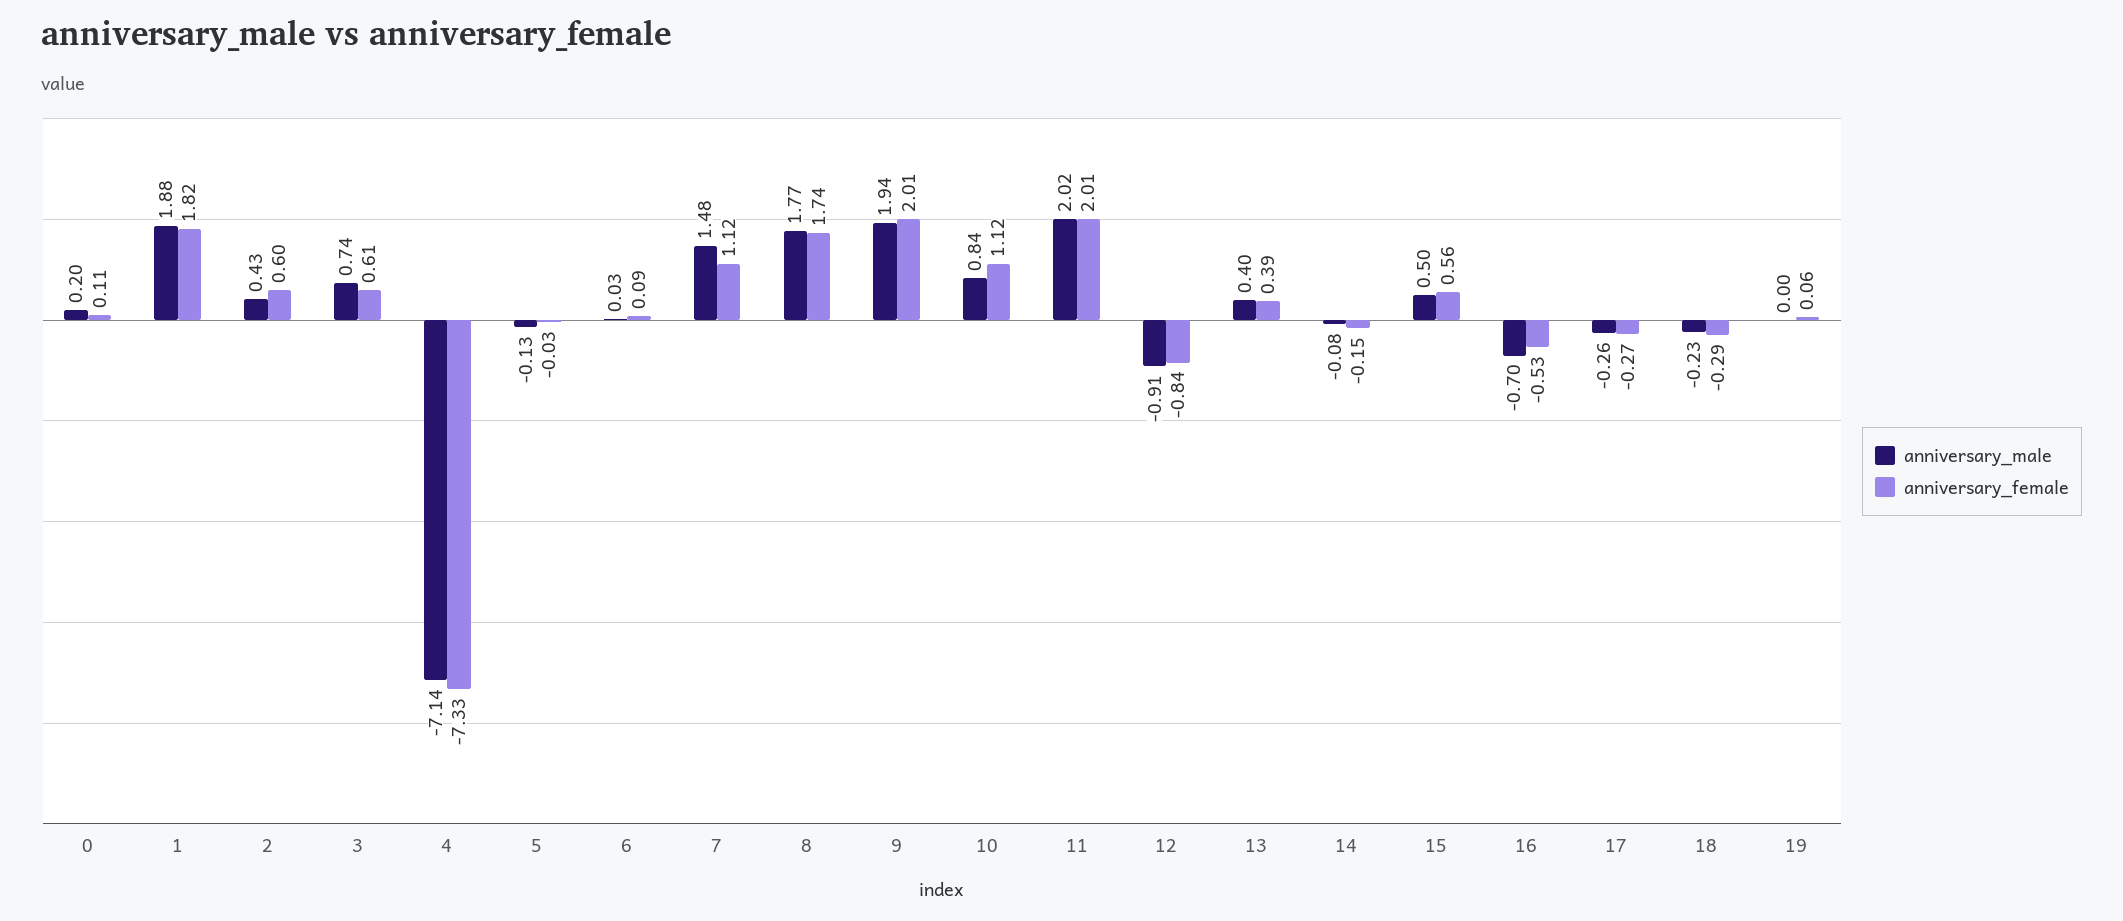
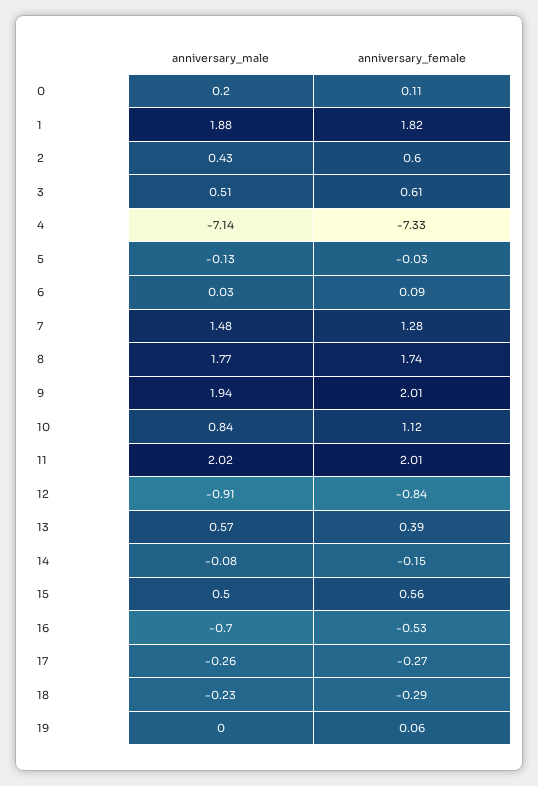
  {
    "anniversary_male": {
      "0": 0.2,
      "1": 1.88,
      "2": 0.43,
-     "3": 0.74,
+     "3": 0.51,
      "4": -7.14,
      "5": -0.13,
      "6": 0.03,
      "7": 1.48,
      "8": 1.77,
      "9": 1.94,
      "10": 0.84,
      "11": 2.02,
      "12": -0.91,
-     "13": 0.4,
+     "13": 0.57,
      "14": -0.08,
      "15": 0.5,
      "16": -0.7,
      "17": -0.26,
      "18": -0.23,
      "19": 0
    },
    "anniversary_female": {
      "0": 0.11,
      "1": 1.82,
      "2": 0.6,
      "3": 0.61,
      "4": -7.33,
      "5": -0.03,
      "6": 0.09,
-     "7": 1.12,
+     "7": 1.28,
      "8": 1.74,
      "9": 2.01,
      "10": 1.12,
      "11": 2.01,
      "12": -0.84,
      "13": 0.39,
      "14": -0.15,
      "15": 0.56,
      "16": -0.53,
      "17": -0.27,
      "18": -0.29,
      "19": 0.06
    }
  }

